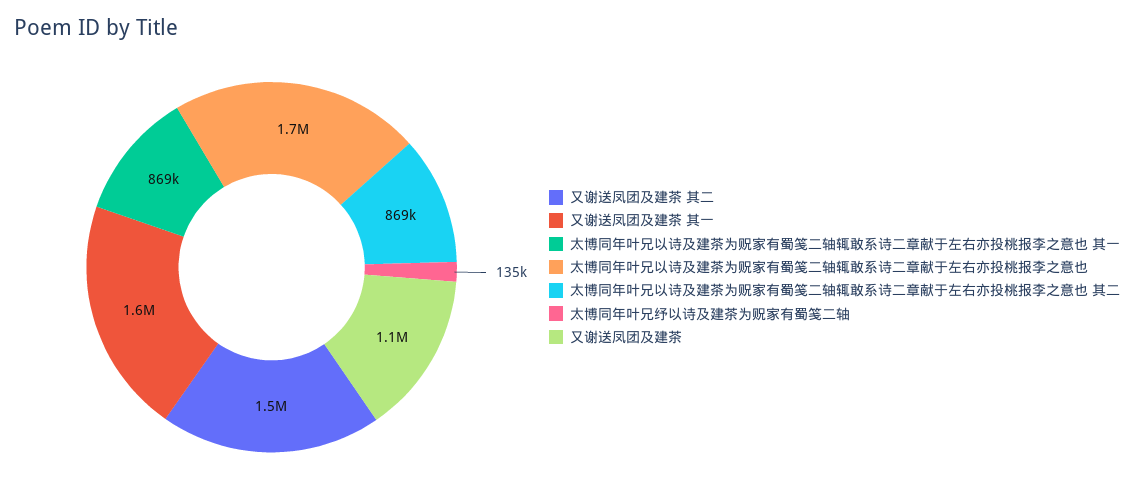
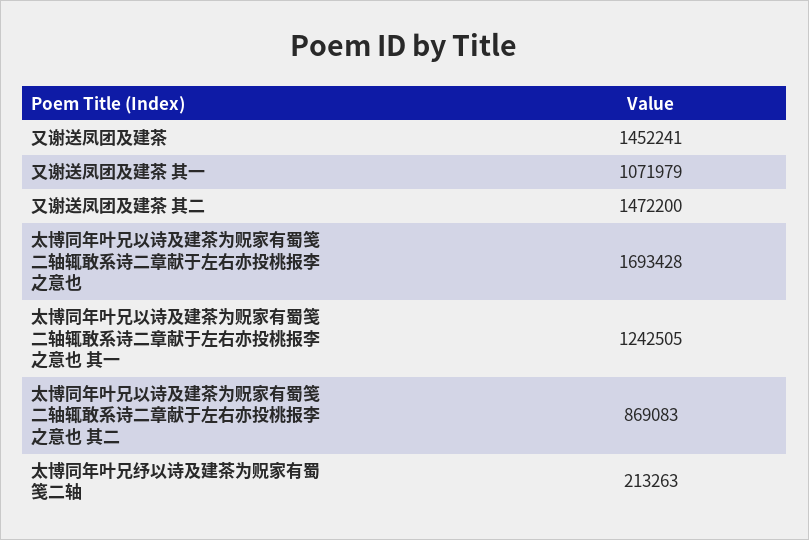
  {
    "又谢送凤团及建茶 其二": 1472200,
-   "又谢送凤团及建茶 其一": 1600000,
+   "又谢送凤团及建茶 其一": 1071979,
-   "太博同年叶兄以诗及建茶为贶家有蜀笺二轴辄敢系诗二章献于左右亦投桃报李之意也 其一": 869000,
+   "太博同年叶兄以诗及建茶为贶家有蜀笺二轴辄敢系诗二章献于左右亦投桃报李之意也 其一": 1242505,
    "太博同年叶兄以诗及建茶为贶家有蜀笺二轴辄敢系诗二章献于左右亦投桃报李之意也": 1693428,
    "太博同年叶兄以诗及建茶为贶家有蜀笺二轴辄敢系诗二章献于左右亦投桃报李之意也 其二": 869083,
-   "太博同年叶兄纾以诗及建茶为贶家有蜀笺二轴": 135000,
+   "太博同年叶兄纾以诗及建茶为贶家有蜀笺二轴": 213263,
-   "又谢送凤团及建茶": 1100000
+   "又谢送凤团及建茶": 1452241
  }

